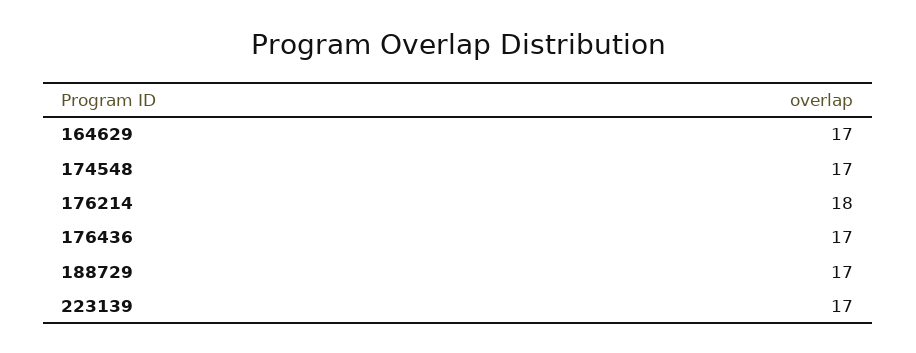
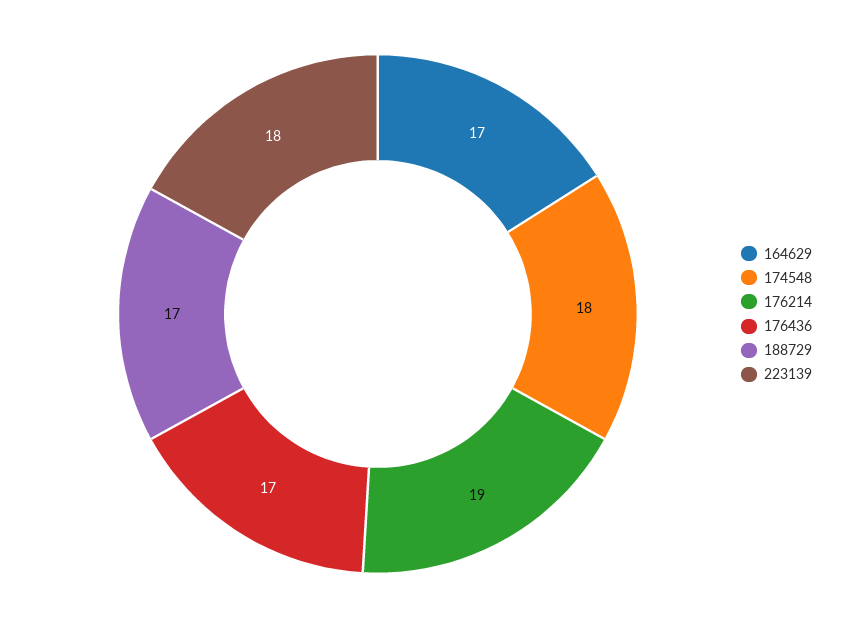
  {
    "164629": 17,
-   "174548": 17,
+   "174548": 18,
-   "176214": 18,
+   "176214": 19,
    "176436": 17,
    "188729": 17,
-   "223139": 17
+   "223139": 18
  }

